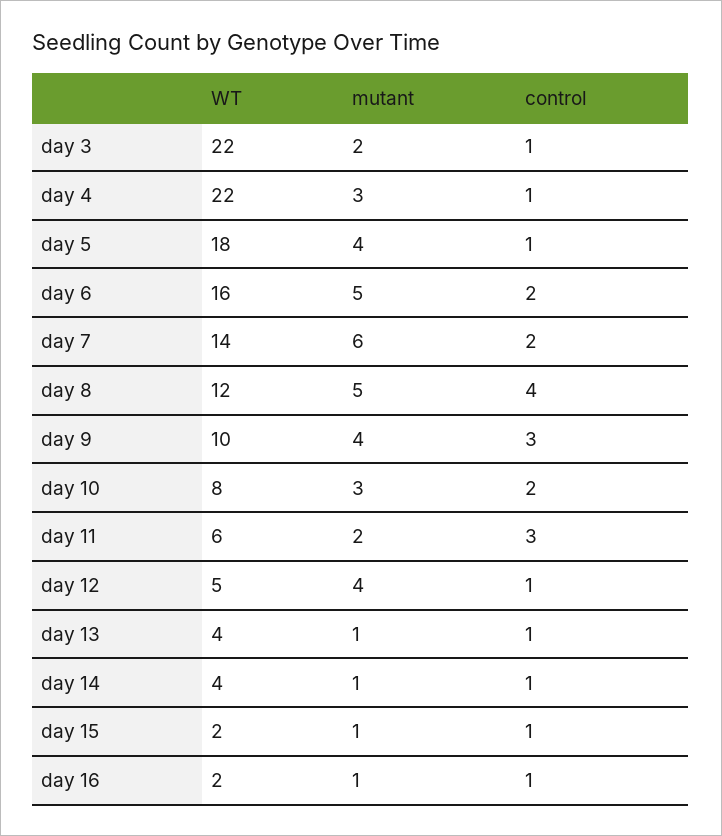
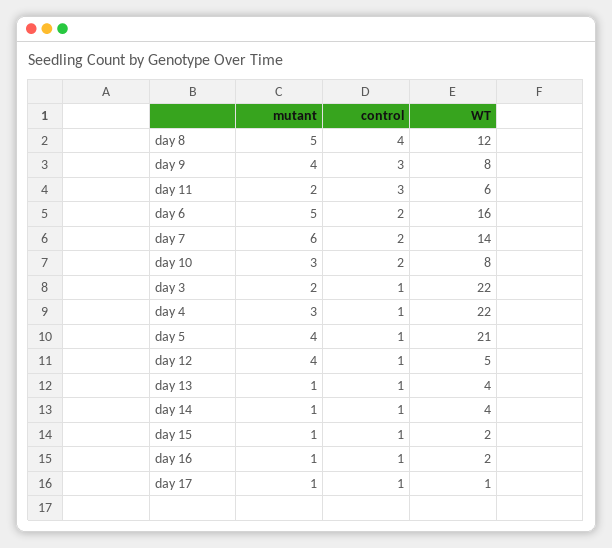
  {
    "WT": {
      "day 3": 22,
      "day 4": 22,
-     "day 5": 18,
+     "day 5": 21,
      "day 6": 16,
      "day 7": 14,
      "day 8": 12,
-     "day 9": 10,
+     "day 9": 8,
      "day 10": 8,
      "day 11": 6,
      "day 12": 5,
      "day 13": 4,
      "day 14": 4,
      "day 15": 2,
-     "day 16": 2
+     "day 16": 2,
+     "day 17": 1
    },
    "mutant": {
      "day 3": 2,
      "day 4": 3,
      "day 5": 4,
      "day 6": 5,
      "day 7": 6,
      "day 8": 5,
      "day 9": 4,
      "day 10": 3,
      "day 11": 2,
      "day 12": 4,
      "day 13": 1,
      "day 14": 1,
      "day 15": 1,
-     "day 16": 1
+     "day 16": 1,
+     "day 17": 1
    },
    "control": {
      "day 3": 1,
      "day 4": 1,
      "day 5": 1,
      "day 6": 2,
      "day 7": 2,
      "day 8": 4,
      "day 9": 3,
      "day 10": 2,
      "day 11": 3,
      "day 12": 1,
      "day 13": 1,
      "day 14": 1,
      "day 15": 1,
-     "day 16": 1
+     "day 16": 1,
+     "day 17": 1
    }
  }

